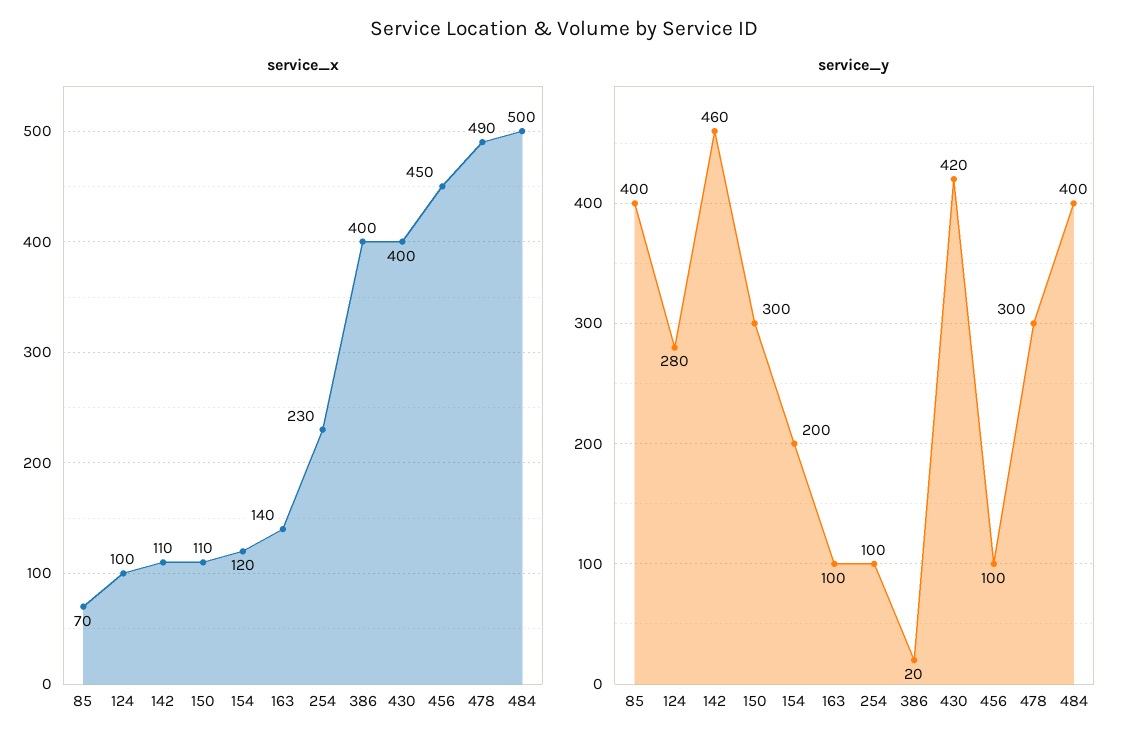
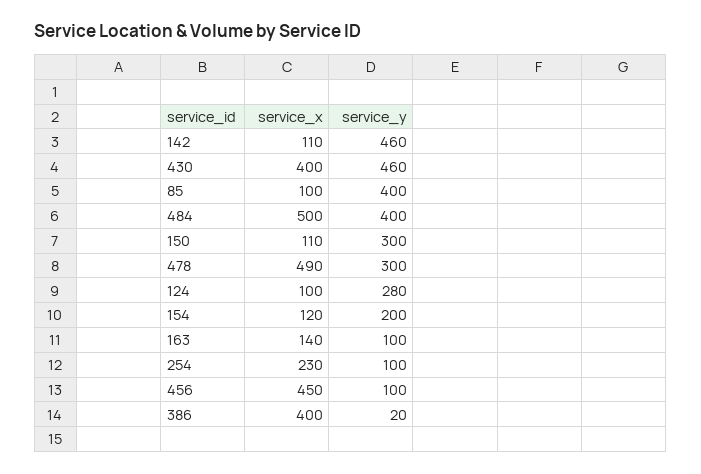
  {
    "service_x": {
-     "85": 70,
+     "85": 100,
      "124": 100,
      "142": 110,
      "150": 110,
      "154": 120,
      "163": 140,
      "254": 230,
      "386": 400,
      "430": 400,
      "456": 450,
      "478": 490,
      "484": 500
    },
    "service_y": {
      "85": 400,
      "124": 280,
      "142": 460,
      "150": 300,
      "154": 200,
      "163": 100,
      "254": 100,
      "386": 20,
-     "430": 420,
+     "430": 460,
      "456": 100,
      "478": 300,
      "484": 400
    }
  }

